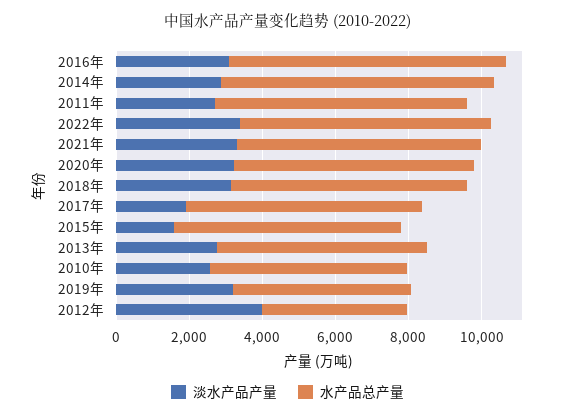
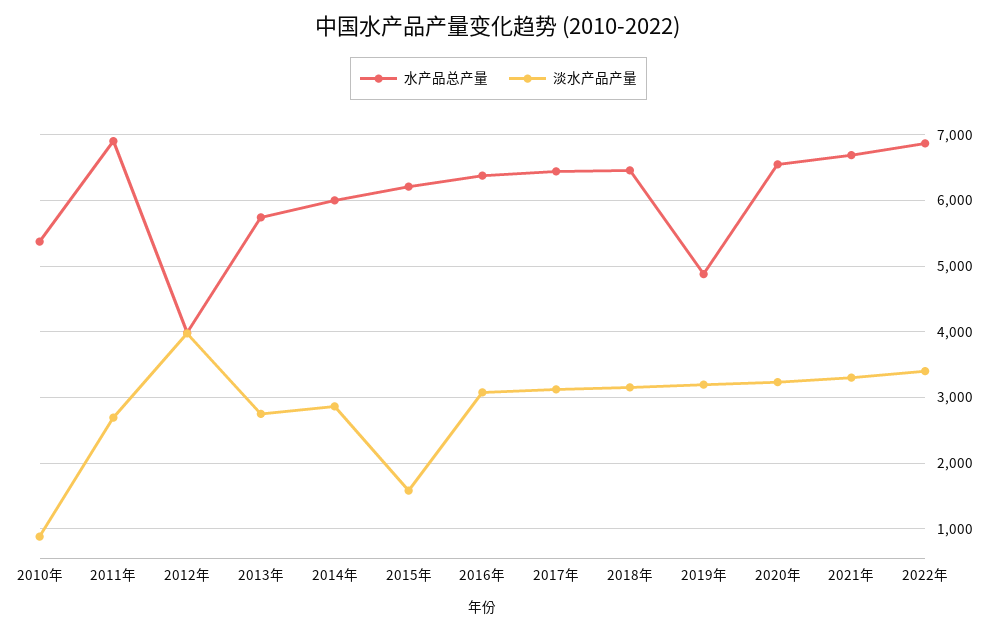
  {
    "淡水产品产量": {
      "2016年": 3100,
      "2014年": 2900,
      "2011年": 2700,
      "2022年": 3400,
      "2021年": 3300,
      "2020年": 3200,
      "2018年": 3200,
-     "2017年": 2000,
+     "2017年": 3100,
      "2015年": 1600,
      "2013年": 2800,
-     "2010年": 2500,
+     "2010年": 900,
      "2019年": 3200,
      "2012年": 4000
    },
    "水产品总产量": {
-     "2016年": 7500,
+     "2016年": 6400,
-     "2014年": 7500,
+     "2014年": 6000,
      "2011年": 6900,
      "2022年": 6900,
      "2021年": 6700,
      "2020年": 6500,
      "2018年": 6500,
      "2017年": 6400,
      "2015年": 6200,
      "2013年": 5700,
      "2010年": 5400,
      "2019年": 4900,
      "2012年": 4000
    }
  }

